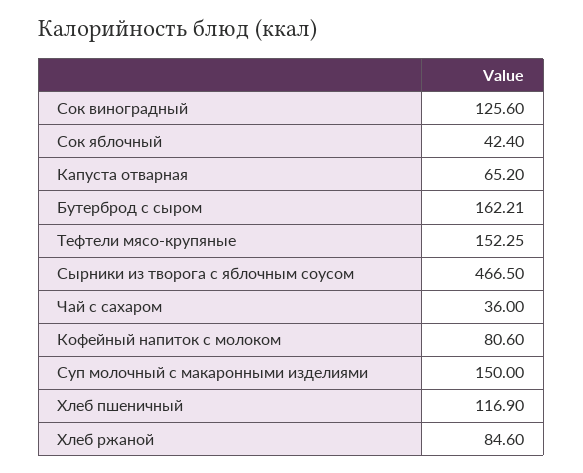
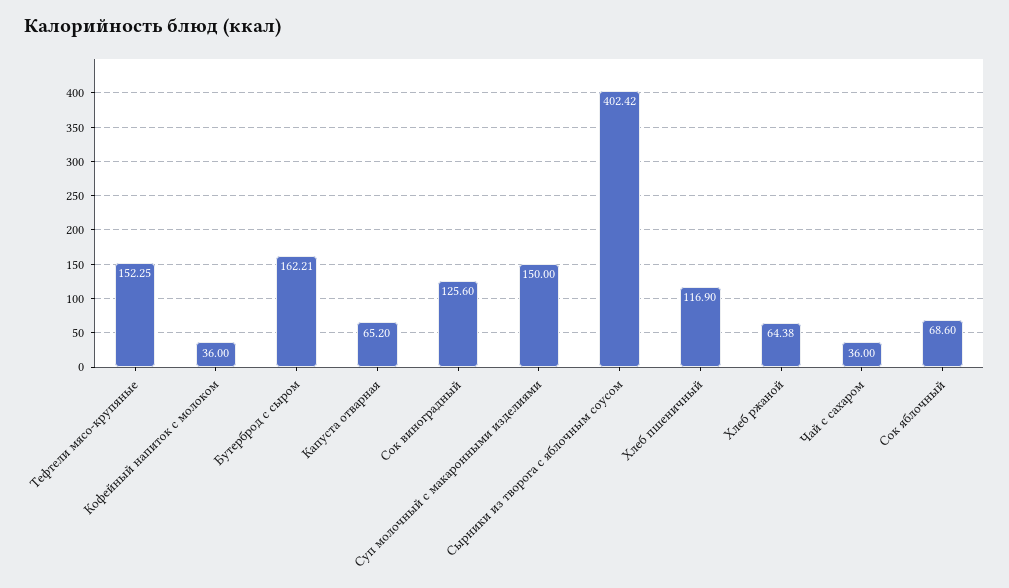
  {
    "Сок виноградный": 125.6,
-   "Сок яблочный": 42.4,
+   "Сок яблочный": 68.6,
    "Капуста отварная": 65.2,
    "Бутерброд с сыром": 162.21,
    "Тефтели мясо-крупяные": 152.25,
-   "Сырники из творога с яблочным соусом": 466.5,
+   "Сырники из творога с яблочным соусом": 402.42,
    "Чай с сахаром": 36,
-   "Кофейный напиток с молоком": 80.6,
+   "Кофейный напиток с молоком": 36,
    "Суп молочный с макаронными изделиями": 150,
    "Хлеб пшеничный": 116.9,
-   "Хлеб ржаной": 84.6
+   "Хлеб ржаной": 64.38
  }

